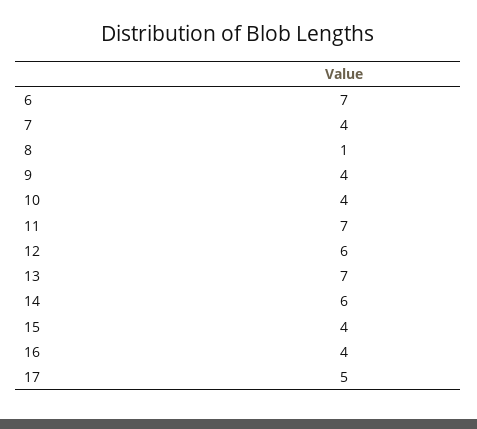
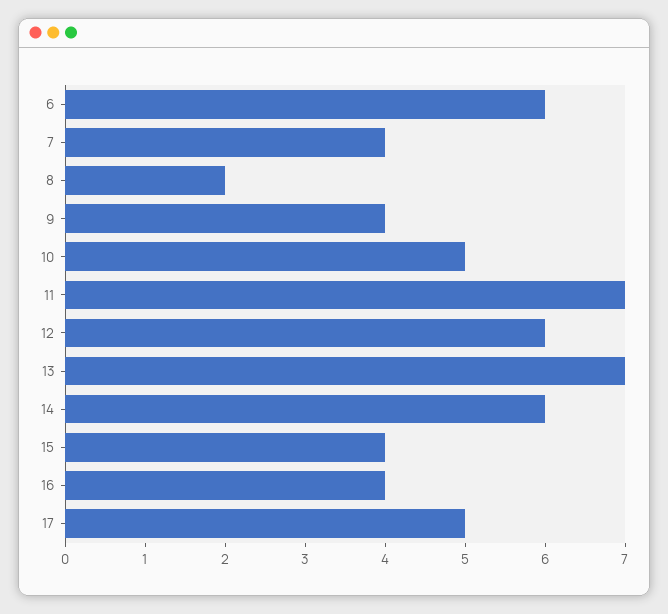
  {
-   "6": 7,
+   "6": 6,
    "7": 4,
-   "8": 1,
+   "8": 2,
    "9": 4,
-   "10": 4,
+   "10": 5,
    "11": 7,
    "12": 6,
    "13": 7,
    "14": 6,
    "15": 4,
    "16": 4,
    "17": 5
  }

